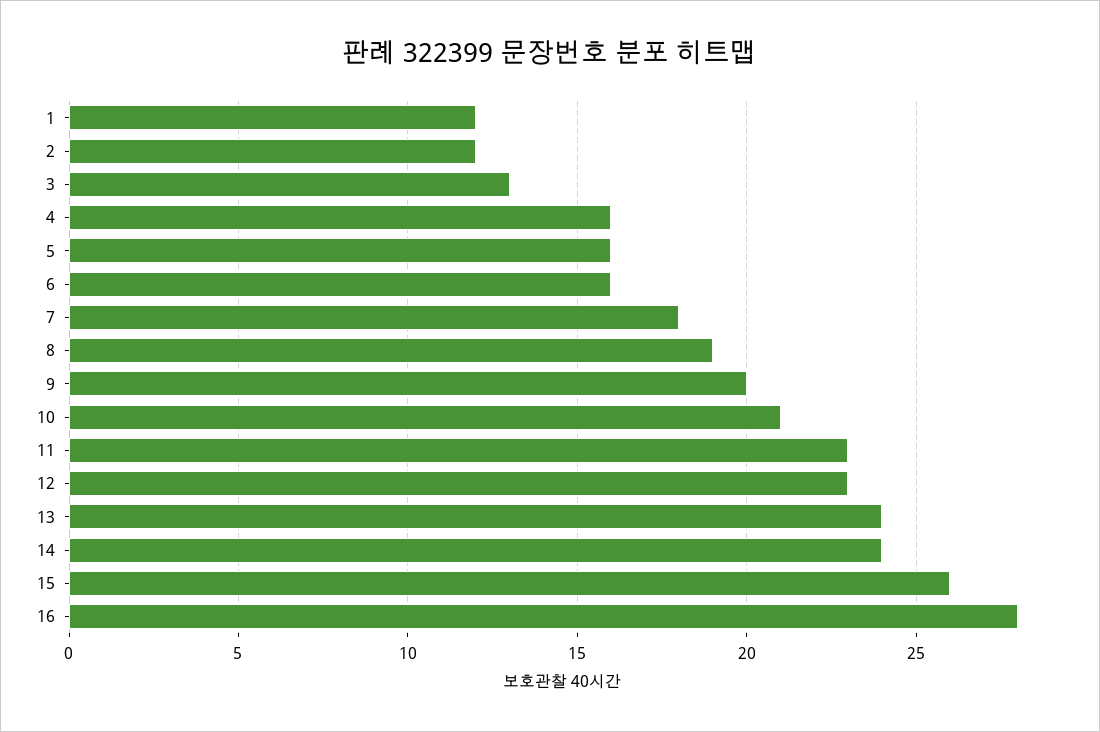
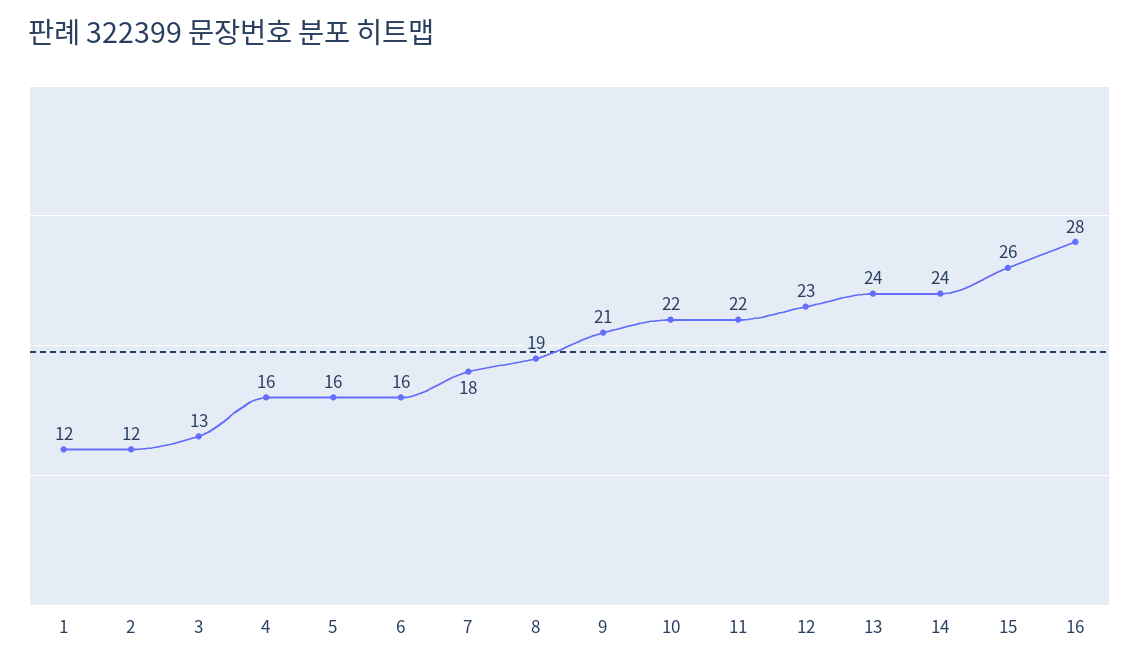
  {
    "1": 12,
    "2": 12,
    "3": 13,
    "4": 16,
    "5": 16,
    "6": 16,
    "7": 18,
    "8": 19,
-   "9": 20,
+   "9": 21,
-   "10": 21,
+   "10": 22,
-   "11": 23,
+   "11": 22,
    "12": 23,
    "13": 24,
    "14": 24,
    "15": 26,
    "16": 28
  }

